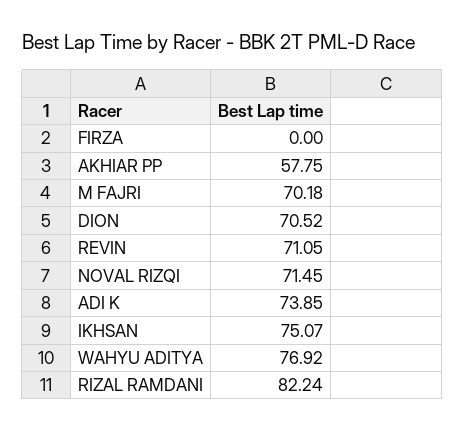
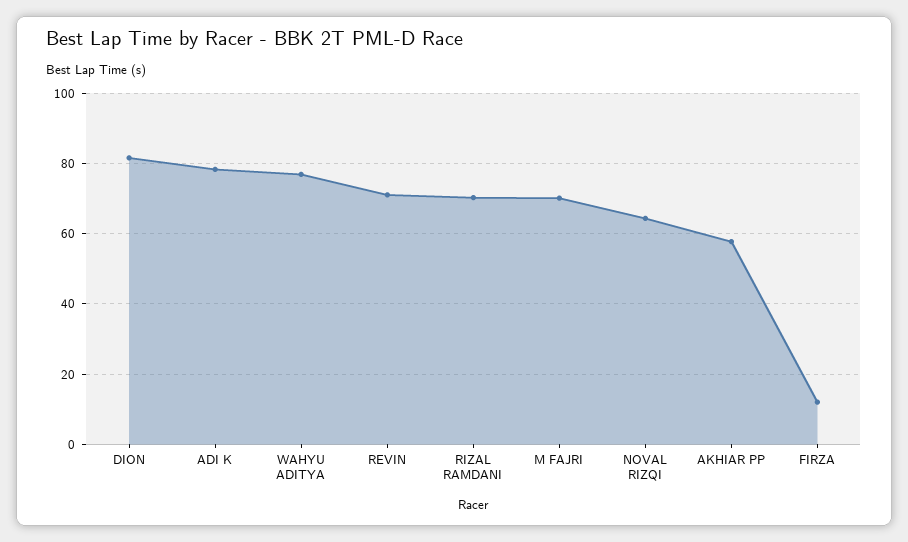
  {
-   "FIRZA": 0,
+   "FIRZA": 12,
    "AKHIAR PP": 57.75,
    "M FAJRI": 70.18,
-   "DION": 70.52,
+   "DION": 82,
    "REVIN": 71.05,
-   "NOVAL RIZQI": 71.45,
+   "NOVAL RIZQI": 64,
-   "ADI K": 73.85,
+   "ADI K": 78,
-   "IKHSAN": 75.07,
    "WAHYU ADITYA": 76.92,
-   "RIZAL RAMDANI": 82.24
+   "RIZAL RAMDANI": 70
  }

